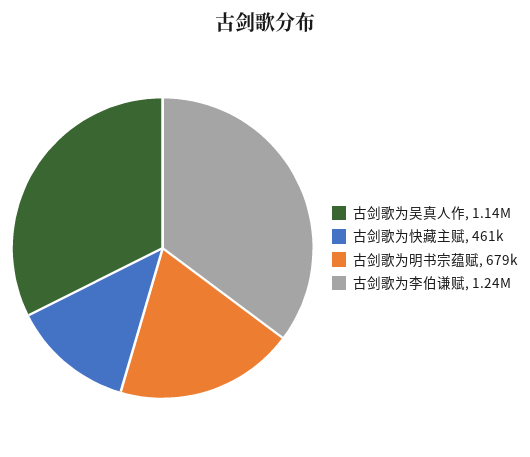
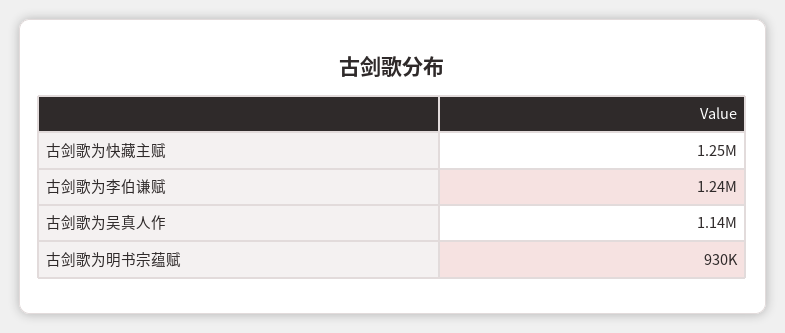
  {
    "古剑歌为吴真人作": 1140000,
-   "古剑歌为快藏主赋": 461000,
+   "古剑歌为快藏主赋": 1250000,
-   "古剑歌为明书宗蕴赋": 679000,
+   "古剑歌为明书宗蕴赋": 930000,
    "古剑歌为李伯谦赋": 1240000
  }

